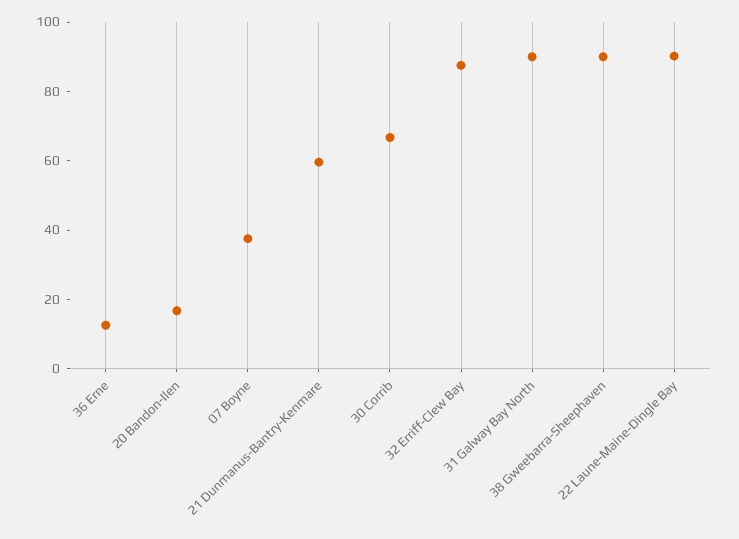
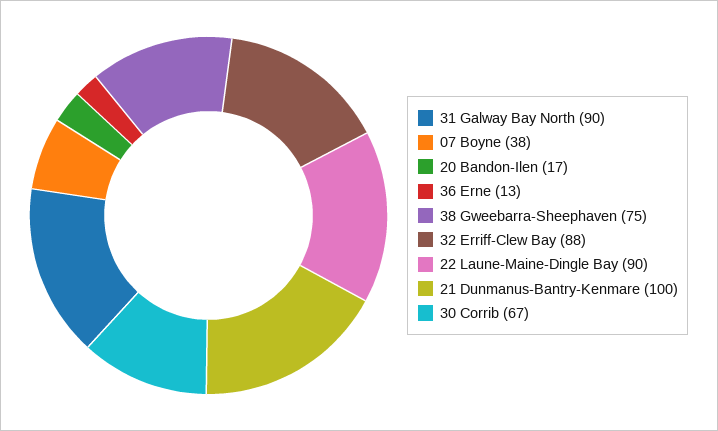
  {
    "36 Erne": 13,
    "20 Bandon-Ilen": 17,
    "07 Boyne": 38,
-   "21 Dunmanus-Bantry-Kenmare": 60,
+   "21 Dunmanus-Bantry-Kenmare": 100,
    "30 Corrib": 67,
    "32 Erriff-Clew Bay": 88,
    "31 Galway Bay North": 90,
-   "38 Gweebarra-Sheephaven": 90,
+   "38 Gweebarra-Sheephaven": 75,
    "22 Laune-Maine-Dingle Bay": 90
  }

